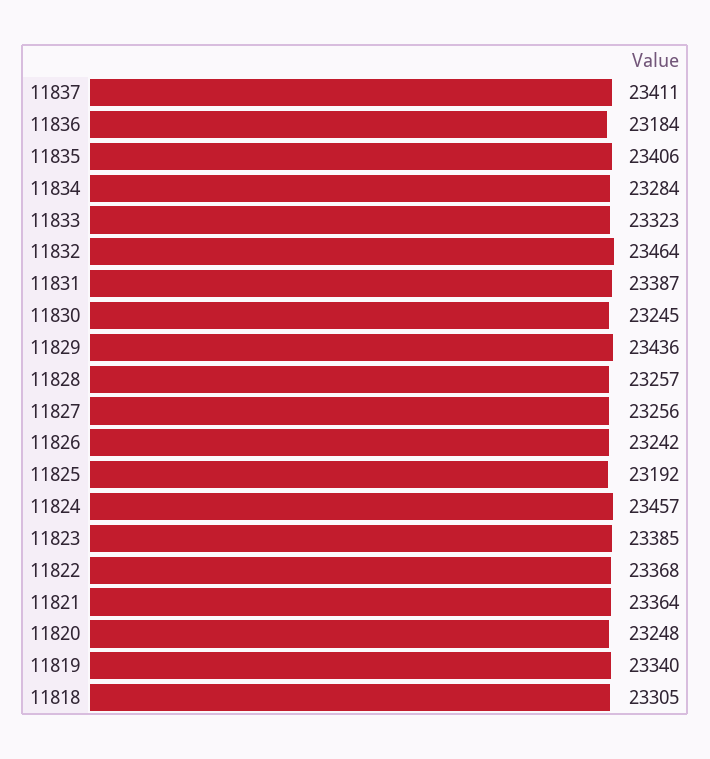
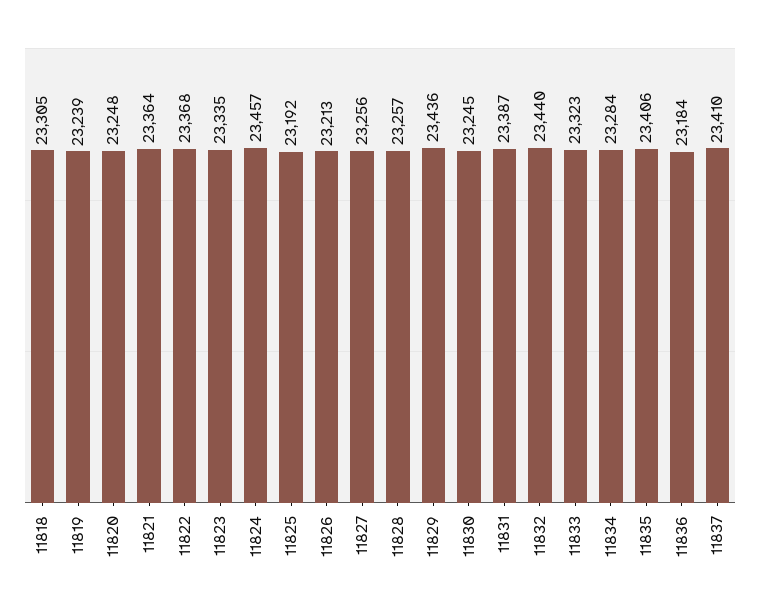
  {
-   "11837": 23411,
+   "11837": 23410,
    "11836": 23184,
    "11835": 23406,
    "11834": 23284,
    "11833": 23323,
-   "11832": 23464,
+   "11832": 23440,
    "11831": 23387,
    "11830": 23245,
    "11829": 23436,
    "11828": 23257,
    "11827": 23256,
-   "11826": 23242,
+   "11826": 23213,
    "11825": 23192,
    "11824": 23457,
-   "11823": 23385,
+   "11823": 23335,
    "11822": 23368,
    "11821": 23364,
    "11820": 23248,
-   "11819": 23340,
+   "11819": 23239,
    "11818": 23305
  }

